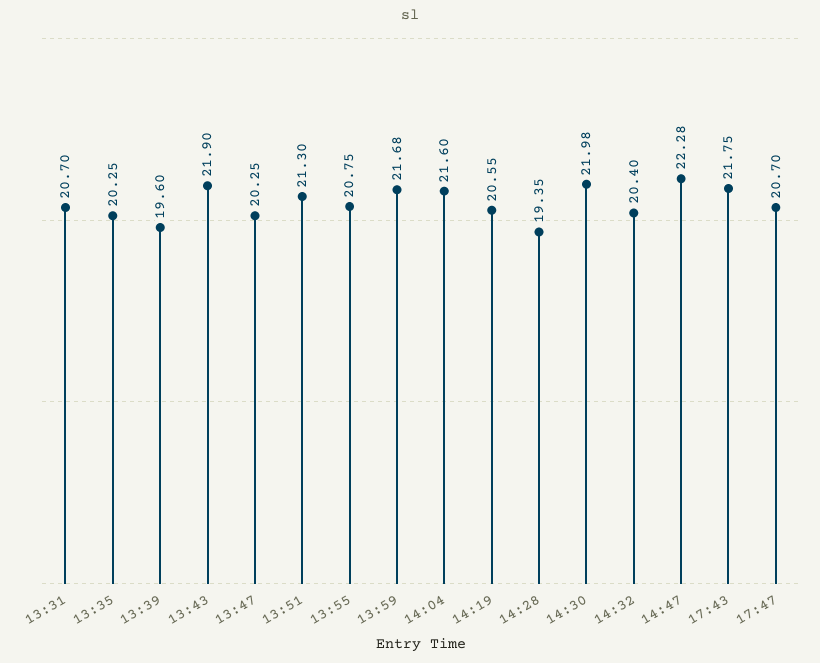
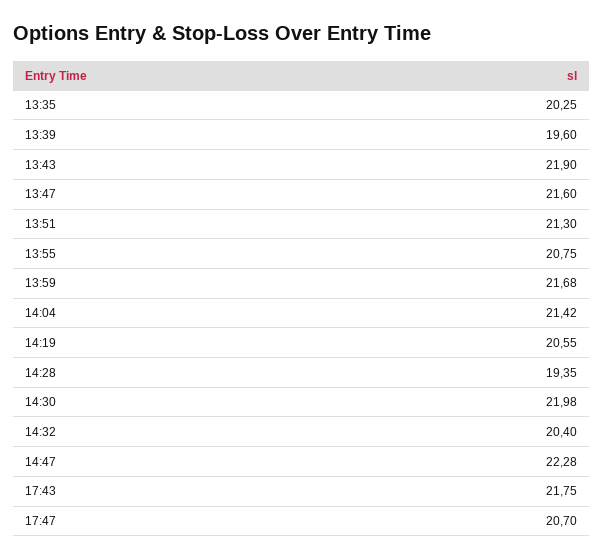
  {
-   "13:31": 20.7,
    "13:35": 20.25,
    "13:39": 19.6,
    "13:43": 21.9,
-   "13:47": 20.25,
+   "13:47": 21.6,
    "13:51": 21.3,
    "13:55": 20.75,
    "13:59": 21.68,
-   "14:04": 21.6,
+   "14:04": 21.42,
    "14:19": 20.55,
    "14:28": 19.35,
    "14:30": 21.98,
    "14:32": 20.4,
    "14:47": 22.28,
    "17:43": 21.75,
    "17:47": 20.7
  }

